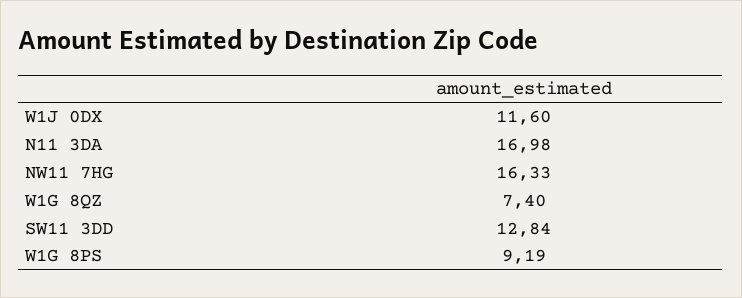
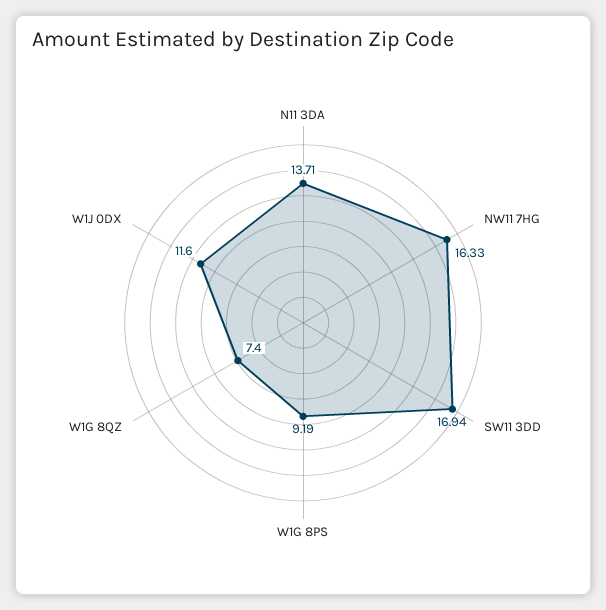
  {
    "W1J 0DX": 11.6,
-   "N11 3DA": 16.98,
+   "N11 3DA": 13.71,
    "NW11 7HG": 16.33,
    "W1G 8QZ": 7.4,
-   "SW11 3DD": 12.84,
+   "SW11 3DD": 16.94,
    "W1G 8PS": 9.19
  }

